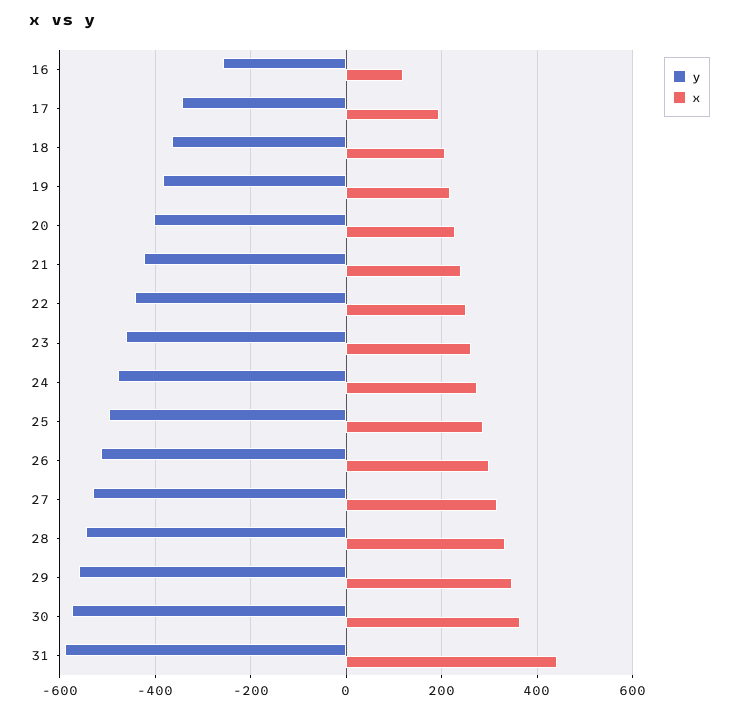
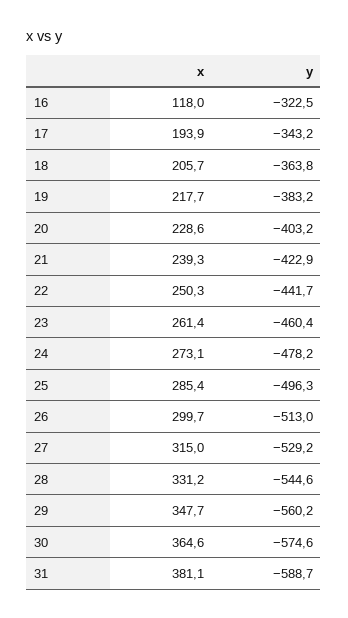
  {
    "y": {
-     "16": -260,
+     "16": -322.5,
      "17": -343.2,
      "18": -363.8,
      "19": -383.2,
      "20": -403.2,
      "21": -422.9,
      "22": -441.7,
      "23": -460.4,
      "24": -478.2,
      "25": -496.3,
      "26": -513,
      "27": -529.2,
      "28": -544.6,
      "29": -560.2,
      "30": -574.6,
      "31": -588.7
    },
    "x": {
      "16": 118,
      "17": 193.9,
      "18": 205.7,
      "19": 217.7,
      "20": 228.6,
      "21": 239.3,
      "22": 250.3,
      "23": 261.4,
      "24": 273.1,
      "25": 285.4,
      "26": 299.7,
      "27": 315,
      "28": 331.2,
      "29": 347.7,
      "30": 364.6,
-     "31": 440
+     "31": 381.1
    }
  }

